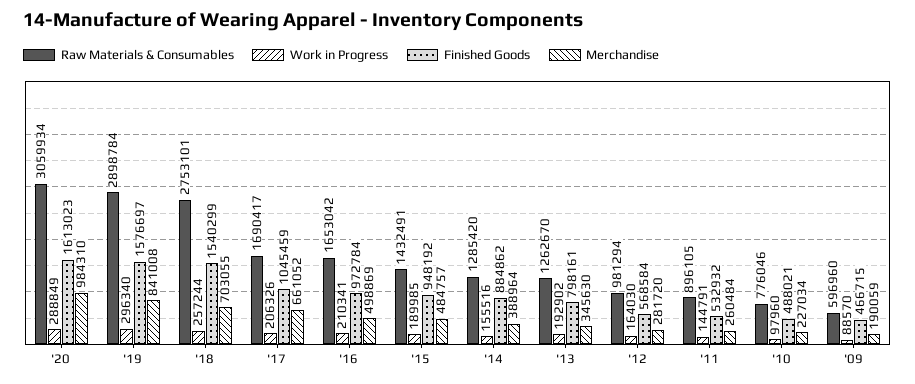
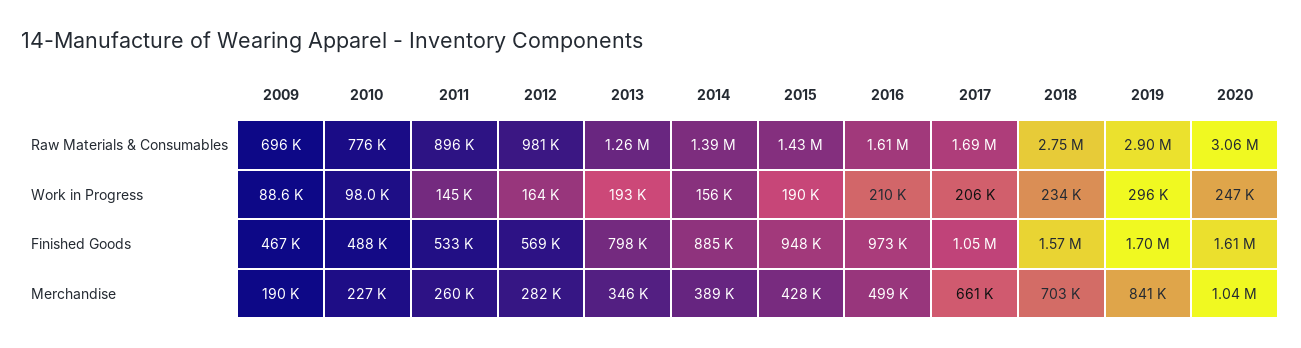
  {
    "Raw Materials & Consumables": {
      "'20": 3059934,
      "'19": 2898784,
      "'18": 2753101,
      "'17": 1690417,
-     "'16": 1653042,
+     "'16": 1610000,
      "'15": 1432491,
-     "'14": 1285420,
+     "'14": 1390000,
      "'13": 1262670,
      "'12": 981294,
      "'11": 896105,
      "'10": 776046,
-     "'09": 596960
+     "'09": 696000
    },
    "Work in Progress": {
-     "'20": 288849,
+     "'20": 247000,
      "'19": 296340,
-     "'18": 257244,
+     "'18": 234000,
      "'17": 206326,
      "'16": 210341,
      "'15": 189985,
      "'14": 155516,
      "'13": 192902,
      "'12": 164030,
      "'11": 144791,
      "'10": 97960,
      "'09": 88570
    },
    "Finished Goods": {
      "'20": 1613023,
-     "'19": 1576697,
+     "'19": 1700000,
-     "'18": 1540299,
+     "'18": 1570000,
      "'17": 1045459,
      "'16": 972784,
      "'15": 948192,
      "'14": 884862,
      "'13": 798161,
      "'12": 568584,
      "'11": 532932,
      "'10": 488021,
      "'09": 466715
    },
    "Merchandise": {
-     "'20": 984310,
+     "'20": 1040000,
      "'19": 841008,
      "'18": 703055,
      "'17": 661052,
      "'16": 498869,
-     "'15": 484757,
+     "'15": 428000,
      "'14": 388964,
      "'13": 345630,
      "'12": 281720,
      "'11": 260484,
      "'10": 227034,
      "'09": 190059
    }
  }

